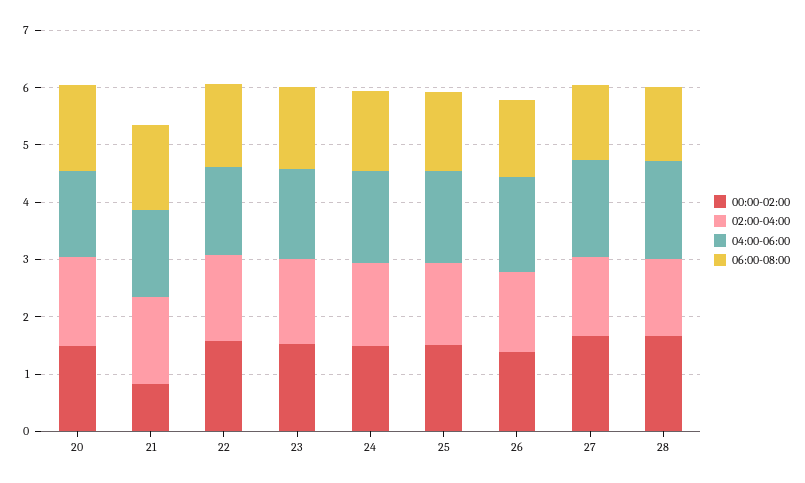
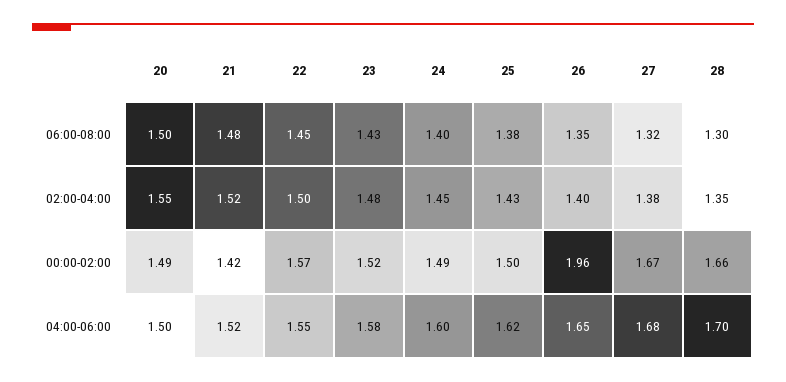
  {
    "00:00-02:00": {
      "20": 1.49,
-     "21": 0.8,
+     "21": 1.42,
      "22": 1.57,
      "23": 1.52,
      "24": 1.49,
      "25": 1.5,
-     "26": 1.4,
+     "26": 1.96,
      "27": 1.67,
      "28": 1.66
    },
    "02:00-04:00": {
      "20": 1.55,
      "21": 1.52,
      "22": 1.5,
      "23": 1.48,
      "24": 1.45,
      "25": 1.43,
      "26": 1.4,
      "27": 1.38,
      "28": 1.35
    },
    "04:00-06:00": {
      "20": 1.5,
      "21": 1.52,
      "22": 1.55,
      "23": 1.58,
      "24": 1.6,
      "25": 1.62,
      "26": 1.65,
      "27": 1.68,
      "28": 1.7
    },
    "06:00-08:00": {
      "20": 1.5,
      "21": 1.48,
      "22": 1.45,
      "23": 1.43,
      "24": 1.4,
      "25": 1.38,
      "26": 1.35,
      "27": 1.32,
      "28": 1.3
    }
  }

